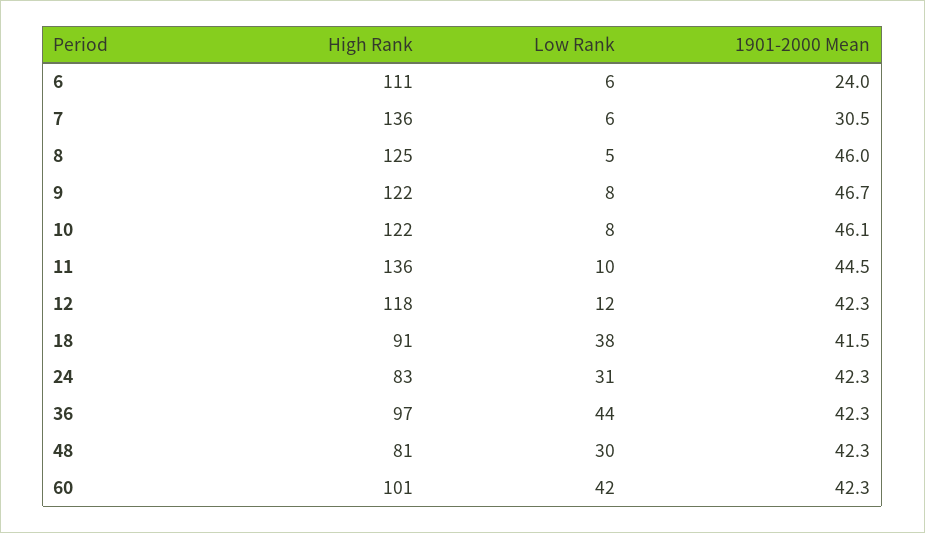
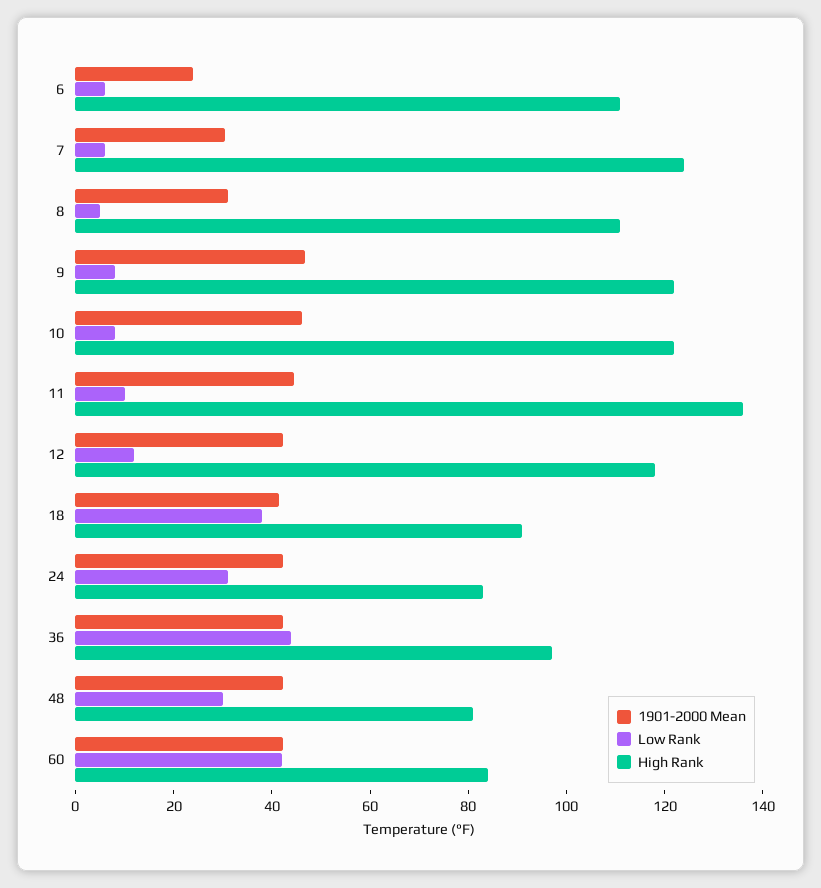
  {
    "High Rank": {
      "6": 111,
-     "7": 136,
+     "7": 125,
-     "8": 125,
+     "8": 110,
      "9": 122,
      "10": 122,
      "11": 136,
      "12": 118,
      "18": 91,
      "24": 83,
      "36": 97,
      "48": 81,
-     "60": 101
+     "60": 85
    },
    "Low Rank": {
      "6": 6,
      "7": 6,
      "8": 5,
      "9": 8,
      "10": 8,
      "11": 10,
      "12": 12,
      "18": 38,
      "24": 31,
      "36": 44,
      "48": 30,
      "60": 42
    },
    "1901-2000 Mean": {
      "6": 24,
      "7": 30.5,
-     "8": 46,
+     "8": 30,
      "9": 46.7,
      "10": 46.1,
      "11": 44.5,
      "12": 42.3,
      "18": 41.5,
      "24": 42.3,
      "36": 42.3,
      "48": 42.3,
      "60": 42.3
    }
  }

